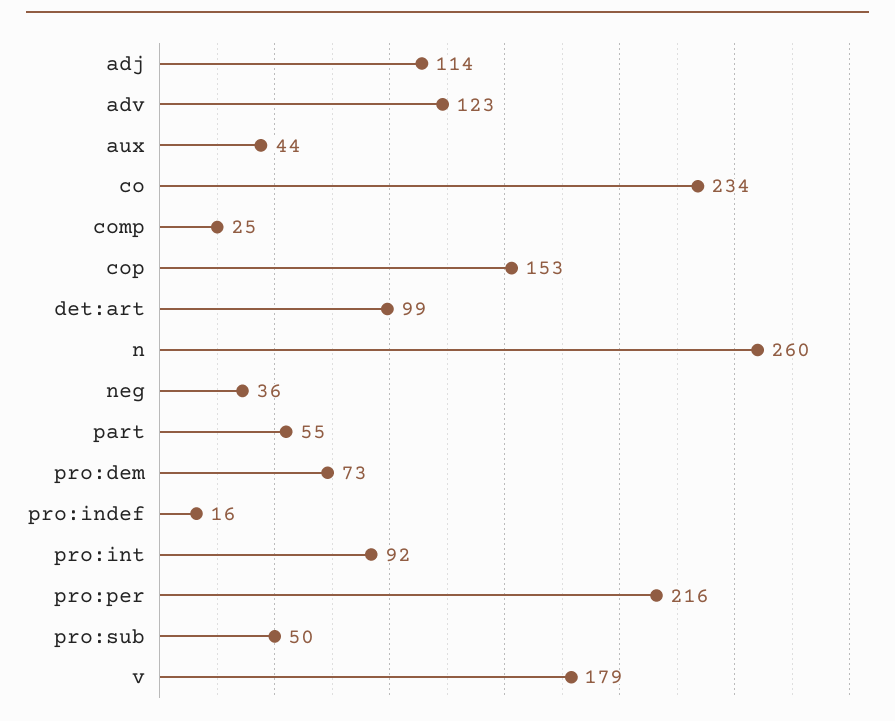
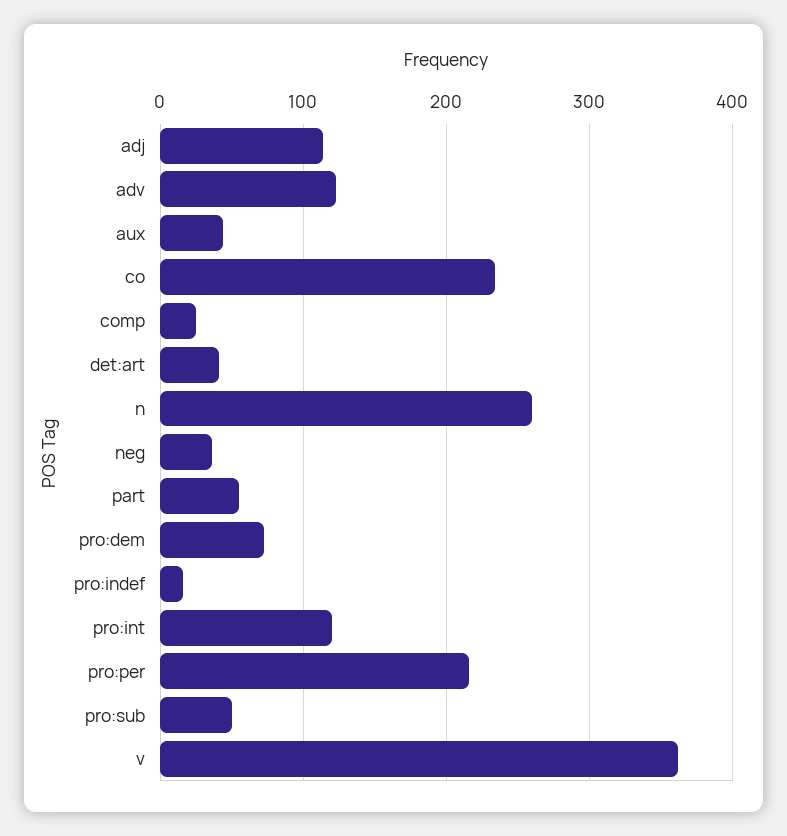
  {
    "adj": 114,
    "adv": 123,
    "aux": 44,
    "co": 234,
    "comp": 25,
-   "cop": 153,
-   "det:art": 99,
+   "det:art": 40,
    "n": 260,
    "neg": 36,
    "part": 55,
    "pro:dem": 73,
    "pro:indef": 16,
-   "pro:int": 92,
+   "pro:int": 120,
    "pro:per": 216,
    "pro:sub": 50,
-   "v": 179
+   "v": 360
  }

